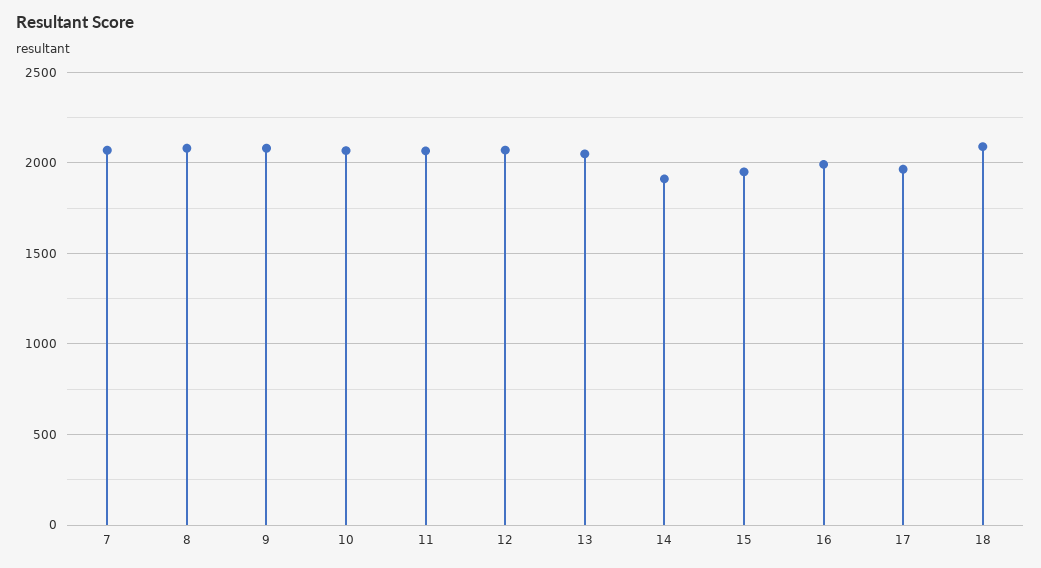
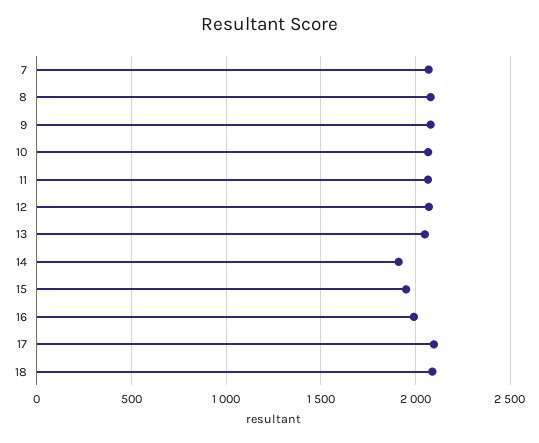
  {
    "7": 2050,
    "8": 2100,
    "9": 2100,
    "10": 2050,
    "11": 2050,
    "12": 2050,
    "13": 2050,
    "14": 1900,
    "15": 1950,
    "16": 2000,
-   "17": 1950,
+   "17": 2100,
    "18": 2100
  }

